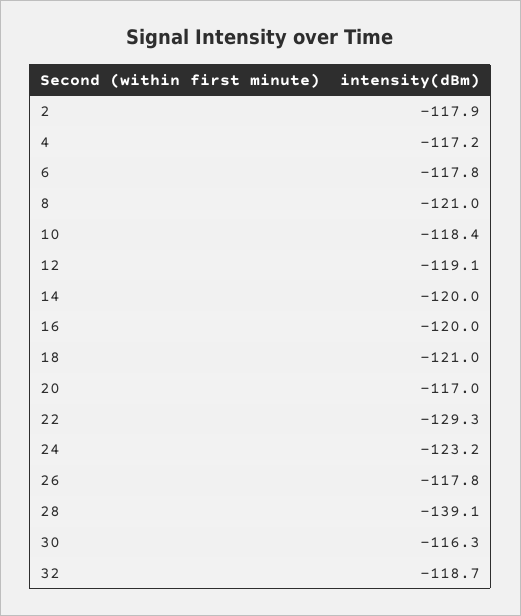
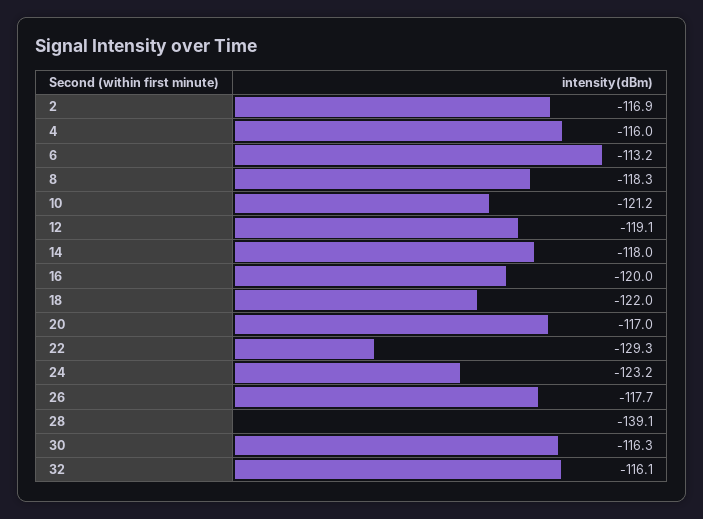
  {
-   "2": -117.9,
+   "2": -116.9,
-   "4": -117.2,
+   "4": -116,
-   "6": -117.8,
+   "6": -113.2,
-   "8": -121,
+   "8": -118.3,
-   "10": -118.4,
+   "10": -121.2,
    "12": -119.1,
-   "14": -120,
+   "14": -118,
    "16": -120,
-   "18": -121,
+   "18": -122,
    "20": -117,
    "22": -129.3,
    "24": -123.2,
-   "26": -117.8,
+   "26": -117.7,
    "28": -139.1,
    "30": -116.3,
-   "32": -118.7
+   "32": -116.1
  }

